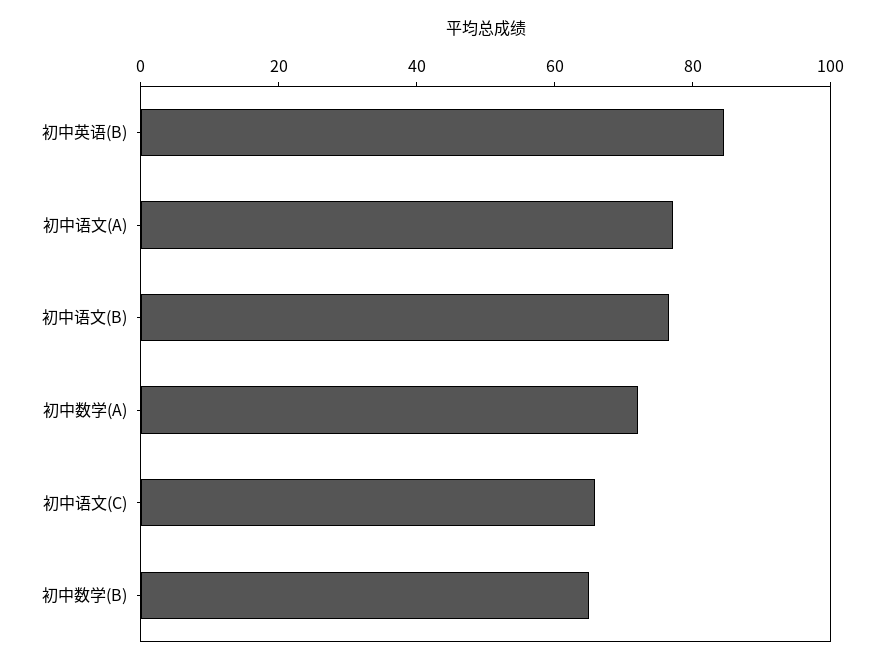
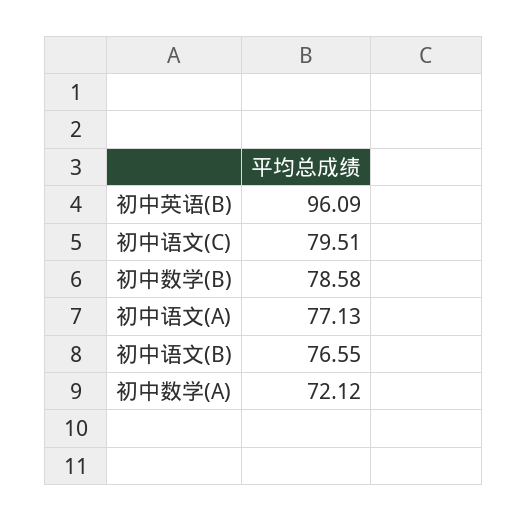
  {
-   "初中英语(B)": 85,
+   "初中英语(B)": 96.09,
    "初中语文(A)": 77.13,
    "初中语文(B)": 76.55,
    "初中数学(A)": 72.12,
-   "初中语文(C)": 65,
+   "初中语文(C)": 79.51,
-   "初中数学(B)": 65
+   "初中数学(B)": 78.58
  }

